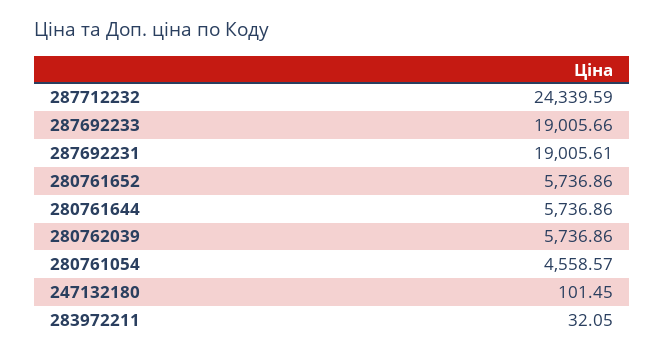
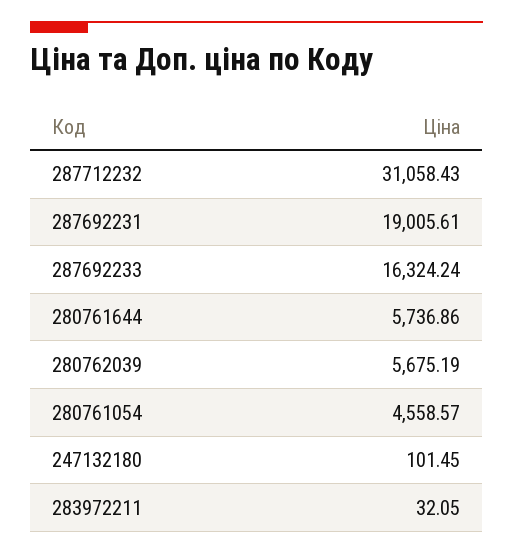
  {
-   "287712232": 24339.59,
+   "287712232": 31058.43,
-   "287692233": 19005.66,
+   "287692233": 16324.24,
    "287692231": 19005.61,
-   "280761652": 5736.86,
    "280761644": 5736.86,
-   "280762039": 5736.86,
+   "280762039": 5675.19,
    "280761054": 4558.57,
    "247132180": 101.45,
    "283972211": 32.05
  }

